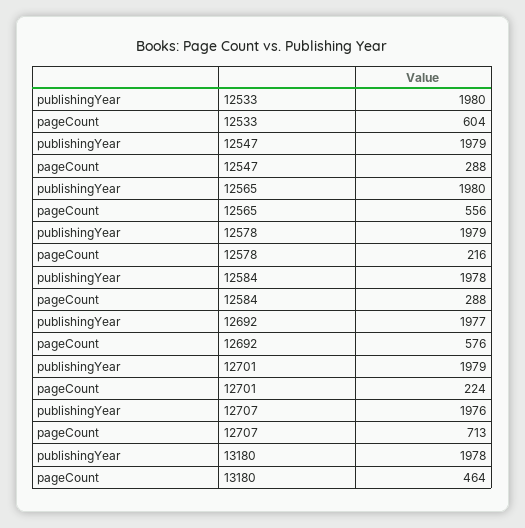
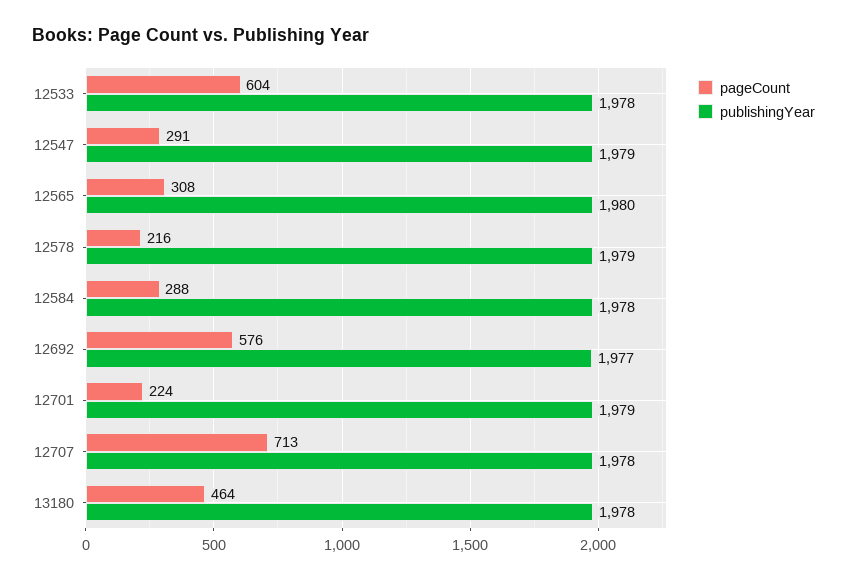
  {
    "publishingYear": {
-     "12533": 1980,
+     "12533": 1978,
      "12547": 1979,
      "12565": 1980,
      "12578": 1979,
      "12584": 1978,
      "12692": 1977,
      "12701": 1979,
-     "12707": 1976,
+     "12707": 1978,
      "13180": 1978
    },
    "pageCount": {
      "12533": 604,
-     "12547": 288,
+     "12547": 291,
-     "12565": 556,
+     "12565": 308,
      "12578": 216,
      "12584": 288,
      "12692": 576,
      "12701": 224,
      "12707": 713,
      "13180": 464
    }
  }

